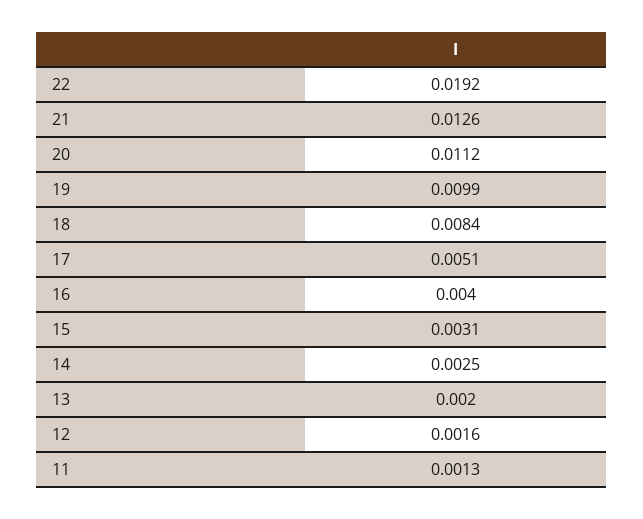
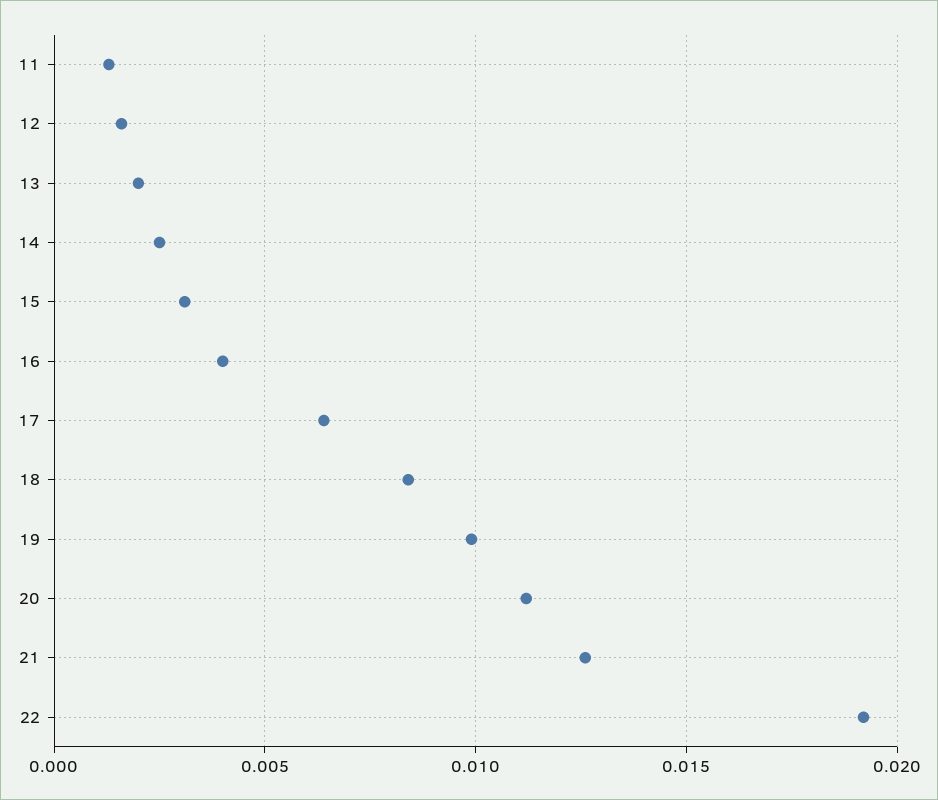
  {
    "22": 0.0192,
    "21": 0.0126,
    "20": 0.0112,
    "19": 0.0099,
    "18": 0.0084,
-   "17": 0.0051,
+   "17": 0.0065,
    "16": 0.004,
    "15": 0.0031,
    "14": 0.0025,
    "13": 0.002,
    "12": 0.0016,
    "11": 0.0013
  }

